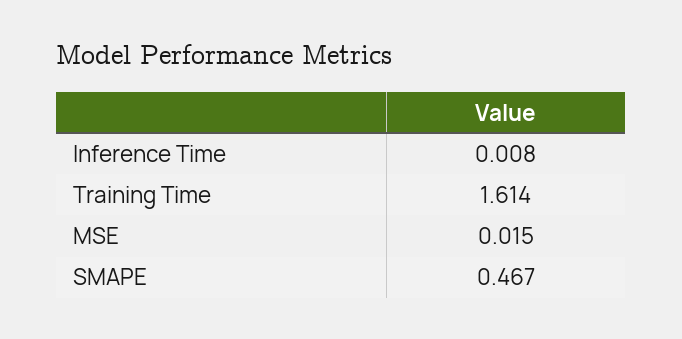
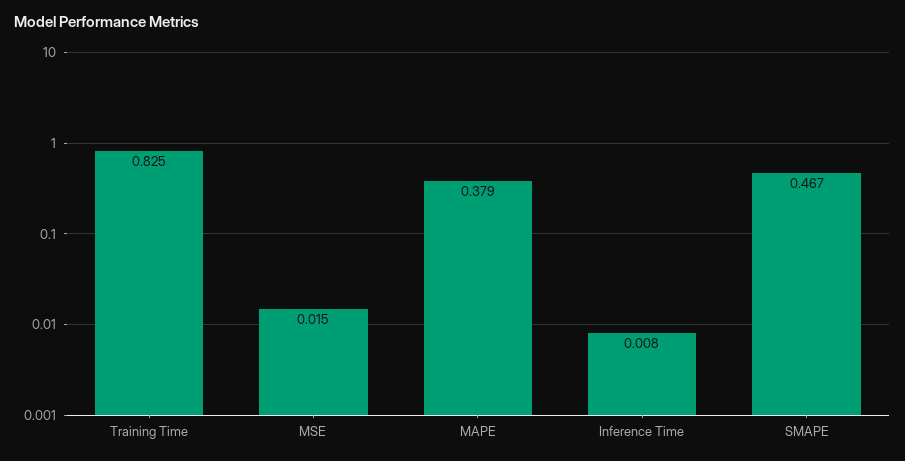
  {
    "Inference Time": 0.008,
-   "Training Time": 1.614,
+   "Training Time": 0.825,
    "MSE": 0.015,
-   "SMAPE": 0.467
+   "SMAPE": 0.467,
+   "MAPE": 0.379
  }

